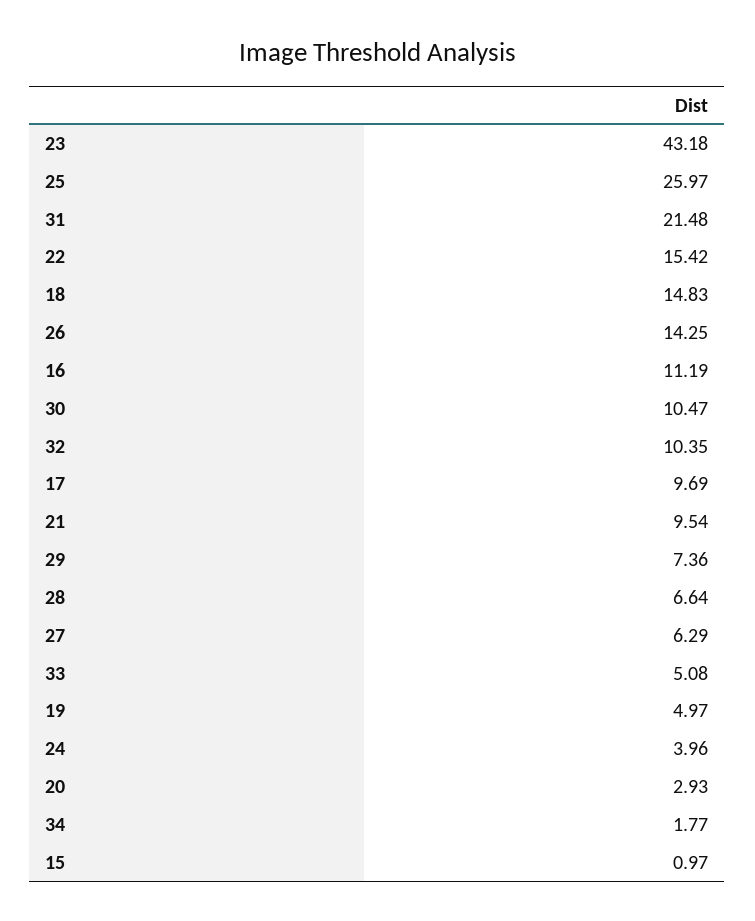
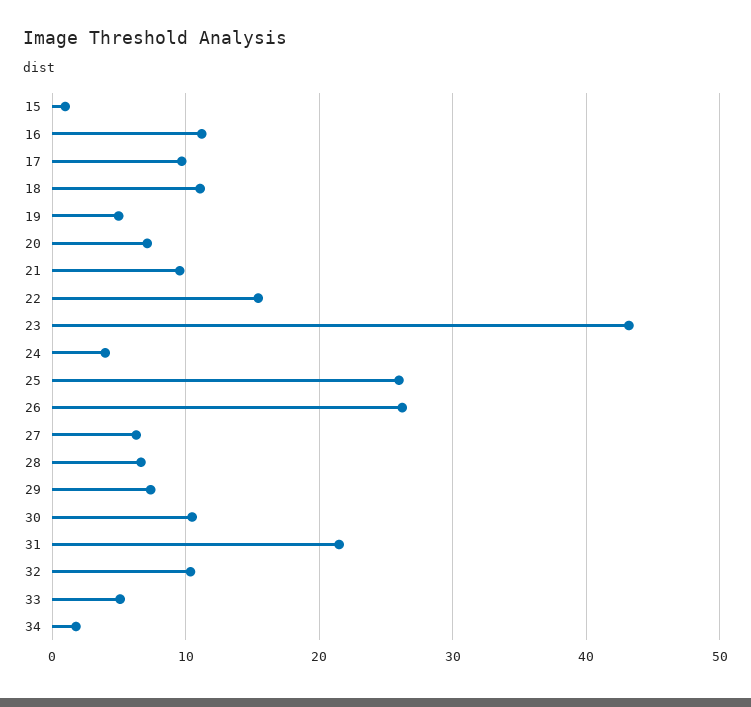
  {
    "23": 43.18,
    "25": 25.97,
    "31": 21.48,
    "22": 15.42,
-   "18": 14.83,
+   "18": 11,
-   "26": 14.25,
+   "26": 26,
    "16": 11.19,
    "30": 10.47,
    "32": 10.35,
    "17": 9.69,
    "21": 9.54,
    "29": 7.36,
    "28": 6.64,
    "27": 6.29,
    "33": 5.08,
    "19": 4.97,
    "24": 3.96,
-   "20": 2.93,
+   "20": 7,
    "34": 1.77,
    "15": 0.97
  }

